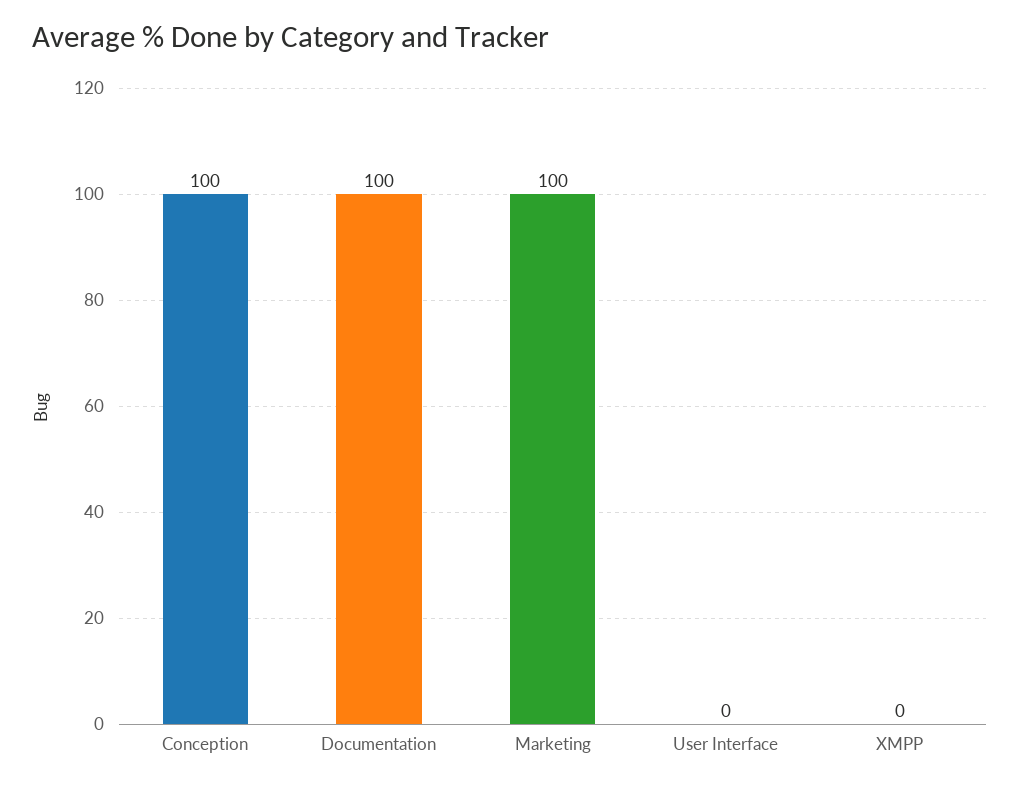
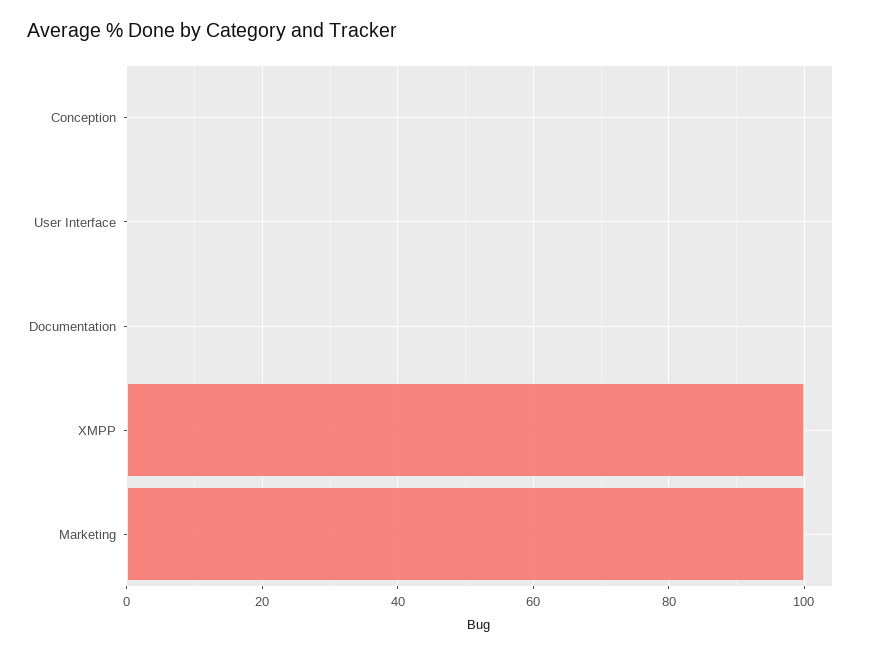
  {
-   "Conception": 100,
+   "Conception": 0,
-   "Documentation": 100,
+   "Documentation": 0,
    "Marketing": 100,
    "User Interface": 0,
-   "XMPP": 0
+   "XMPP": 100
  }

